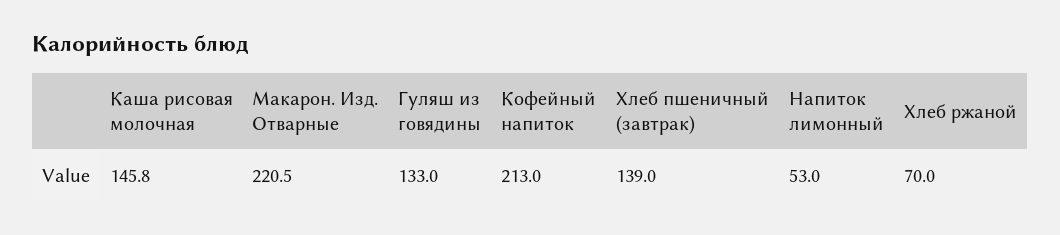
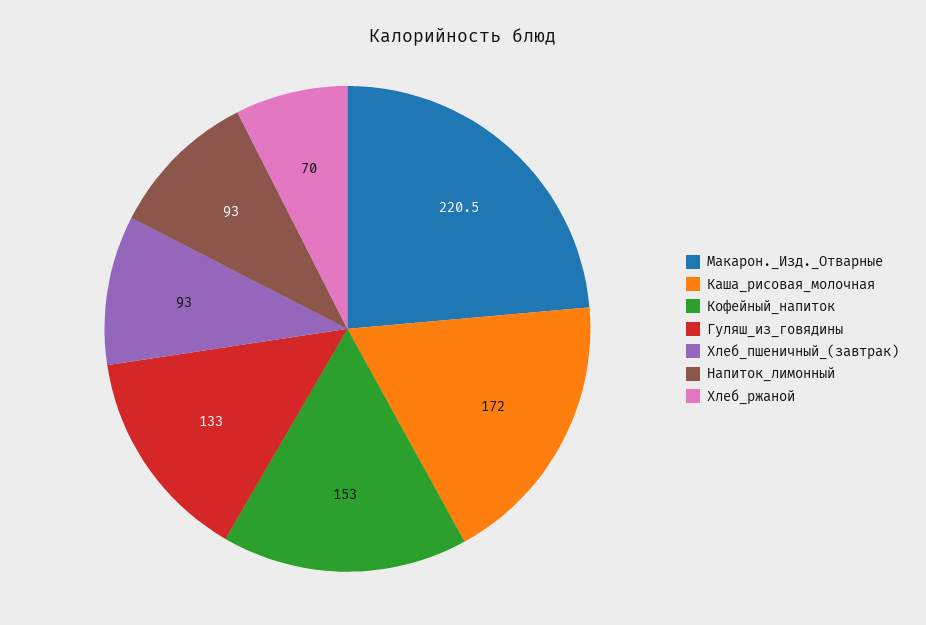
  {
-   "Каша рисовая молочная": 145.8,
+   "Каша рисовая молочная": 172,
    "Макарон. Изд. Отварные": 220.5,
    "Гуляш из говядины": 133,
-   "Кофейный напиток": 213,
+   "Кофейный напиток": 153,
-   "Хлеб пшеничный (завтрак)": 139,
+   "Хлеб пшеничный (завтрак)": 93,
-   "Напиток лимонный": 53,
+   "Напиток лимонный": 93,
    "Хлеб ржаной": 70
  }

